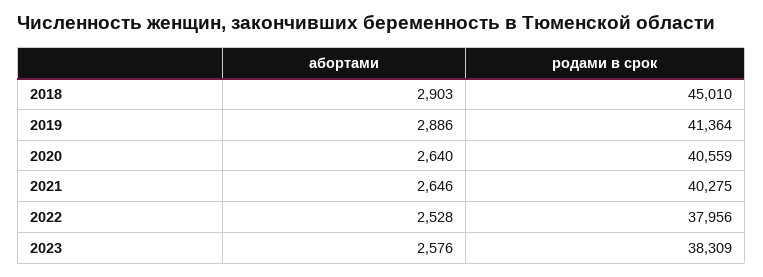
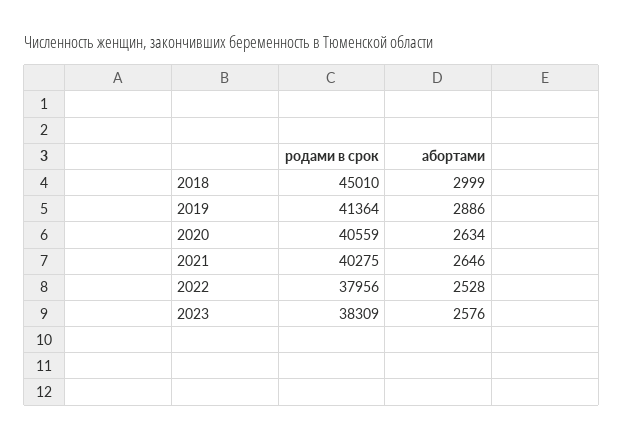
  {
    "абортами": {
-     "2018": 2903,
+     "2018": 2999,
      "2019": 2886,
-     "2020": 2640,
+     "2020": 2634,
      "2021": 2646,
      "2022": 2528,
      "2023": 2576
    },
    "родами в срок": {
      "2018": 45010,
      "2019": 41364,
      "2020": 40559,
      "2021": 40275,
      "2022": 37956,
      "2023": 38309
    }
  }

